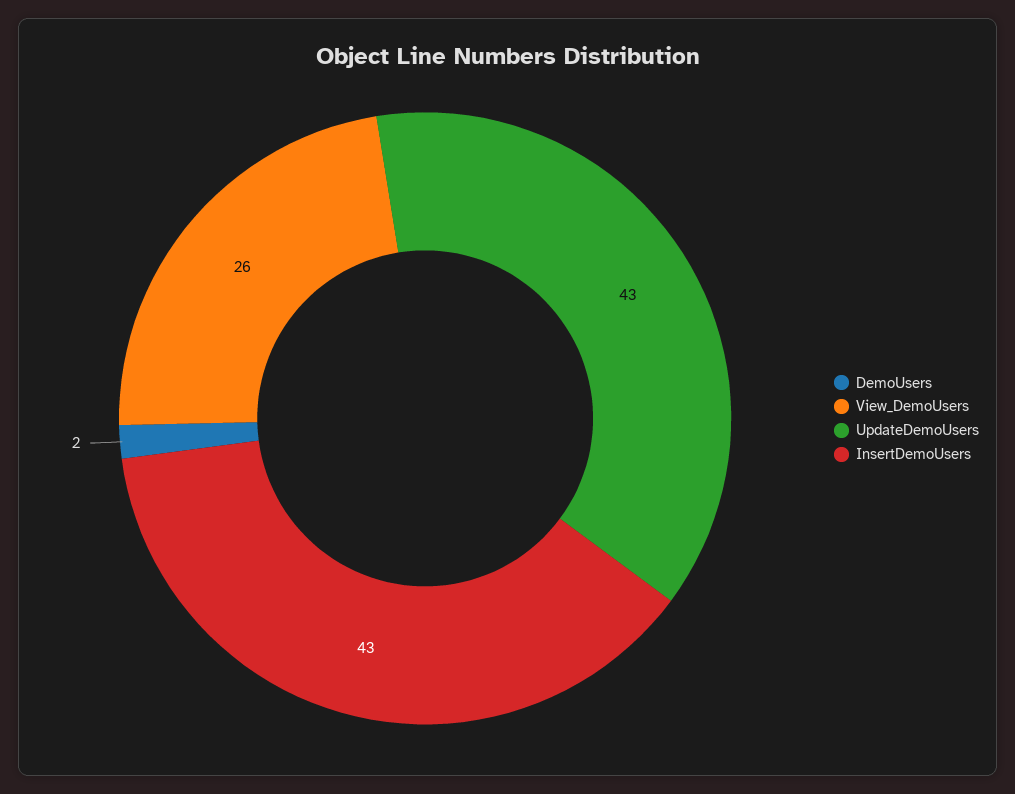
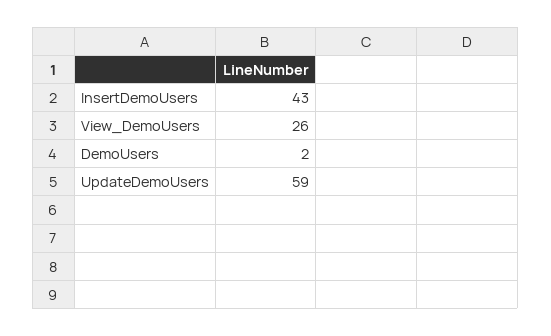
  {
    "DemoUsers": 2,
    "View_DemoUsers": 26,
-   "UpdateDemoUsers": 43,
+   "UpdateDemoUsers": 59,
    "InsertDemoUsers": 43
  }

